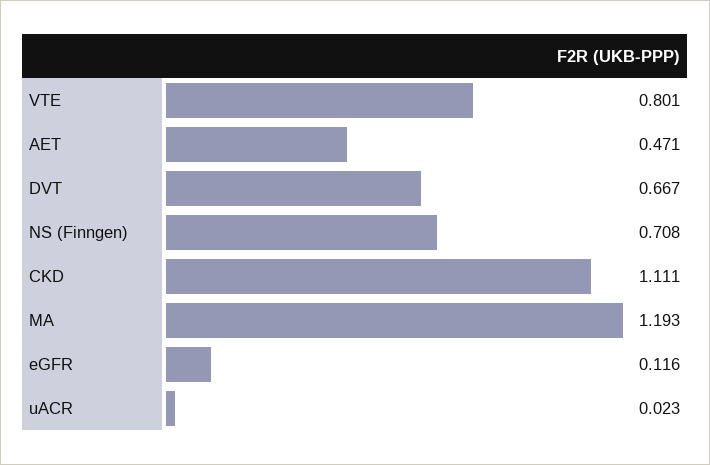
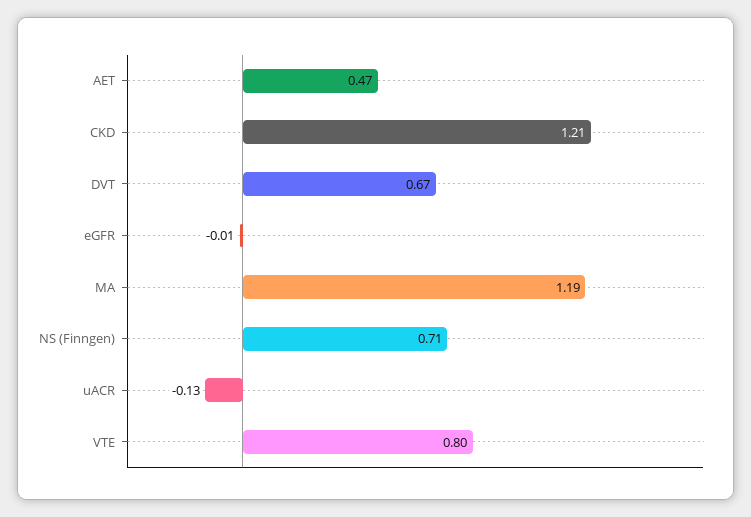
  {
    "VTE": 0.801,
    "AET": 0.471,
    "DVT": 0.667,
    "NS (Finngen)": 0.708,
-   "CKD": 1.111,
+   "CKD": 1.21,
    "MA": 1.193,
-   "eGFR": 0.116,
+   "eGFR": -0.01,
-   "uACR": 0.023
+   "uACR": -0.13
  }

